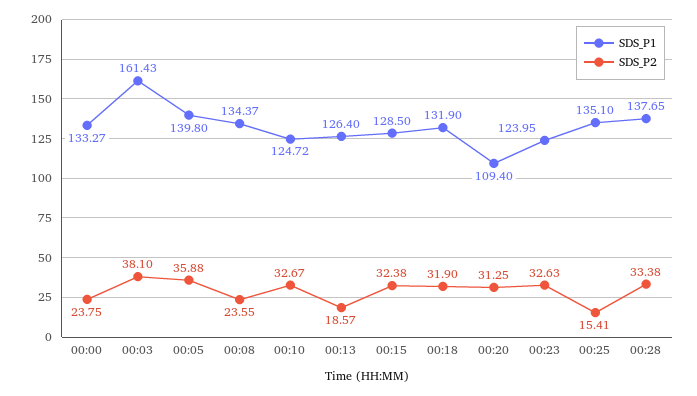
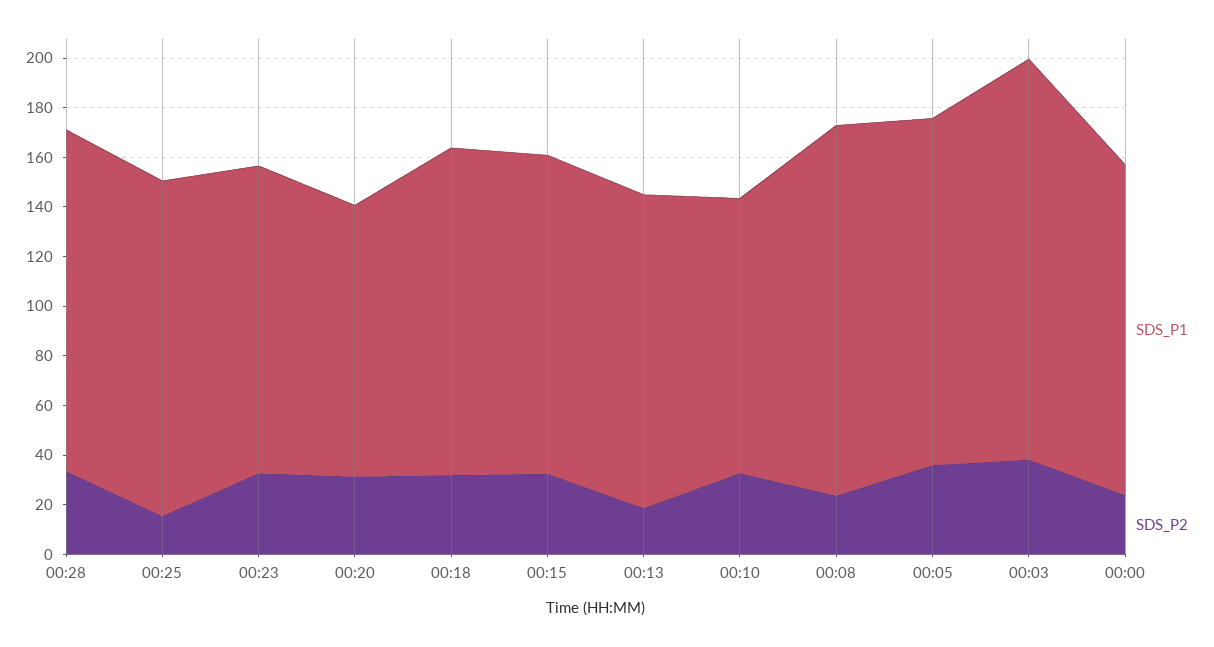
  {
    "SDS_P1": {
      "00:00": 133.27,
      "00:03": 161.43,
      "00:05": 139.8,
-     "00:08": 134.37,
+     "00:08": 150,
-     "00:10": 124.72,
+     "00:10": 110,
      "00:13": 126.4,
      "00:15": 128.5,
      "00:18": 131.9,
      "00:20": 109.4,
      "00:23": 123.95,
      "00:25": 135.1,
      "00:28": 137.65
    },
    "SDS_P2": {
      "00:00": 23.75,
      "00:03": 38.1,
      "00:05": 35.88,
      "00:08": 23.55,
      "00:10": 32.67,
      "00:13": 18.57,
      "00:15": 32.38,
      "00:18": 31.9,
      "00:20": 31.25,
      "00:23": 32.63,
      "00:25": 15.41,
      "00:28": 33.38
    }
  }

